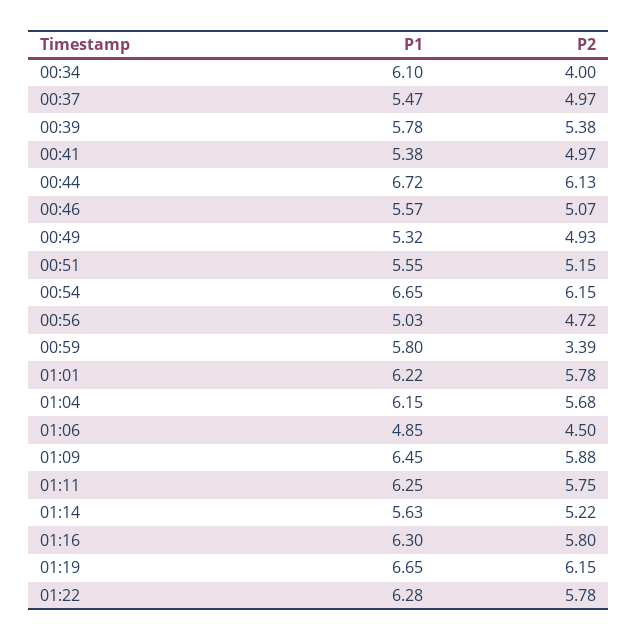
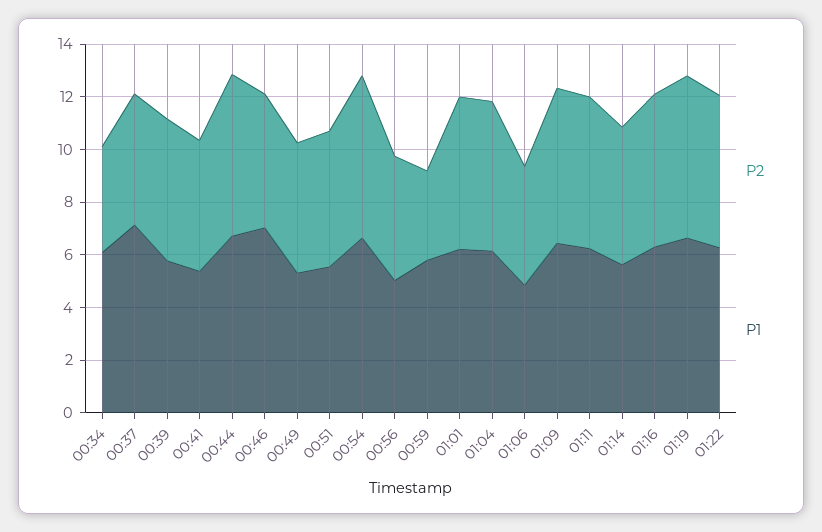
  {
    "P1": {
      "00:34": 6.1,
-     "00:37": 5.47,
+     "00:37": 7,
      "00:39": 5.78,
      "00:41": 5.38,
      "00:44": 6.72,
-     "00:46": 5.57,
+     "00:46": 7,
      "00:49": 5.32,
      "00:51": 5.55,
      "00:54": 6.65,
      "00:56": 5.03,
      "00:59": 5.8,
      "01:01": 6.22,
      "01:04": 6.15,
      "01:06": 4.85,
      "01:09": 6.45,
      "01:11": 6.25,
      "01:14": 5.63,
      "01:16": 6.3,
      "01:19": 6.65,
      "01:22": 6.28
    },
    "P2": {
      "00:34": 4,
      "00:37": 4.97,
      "00:39": 5.38,
      "00:41": 4.97,
      "00:44": 6.13,
      "00:46": 5.07,
      "00:49": 4.93,
      "00:51": 5.15,
      "00:54": 6.15,
      "00:56": 4.72,
      "00:59": 3.39,
      "01:01": 5.78,
      "01:04": 5.68,
      "01:06": 4.5,
      "01:09": 5.88,
      "01:11": 5.75,
      "01:14": 5.22,
      "01:16": 5.8,
      "01:19": 6.15,
      "01:22": 5.78
    }
  }

